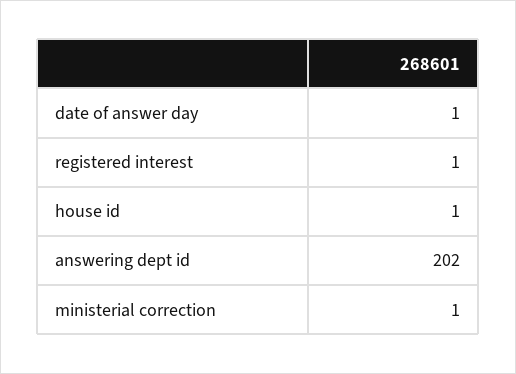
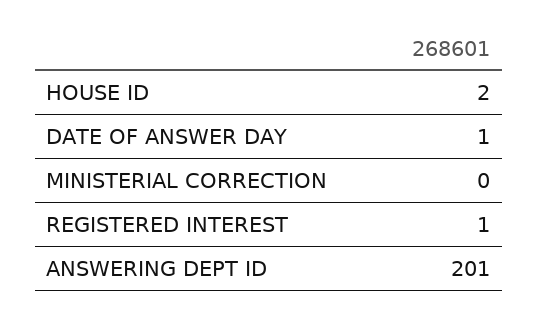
  {
    "date of answer day": 1,
    "registered interest": 1,
-   "house id": 1,
+   "house id": 2,
-   "answering dept id": 202,
+   "answering dept id": 201,
-   "ministerial correction": 1
+   "ministerial correction": 0
  }

